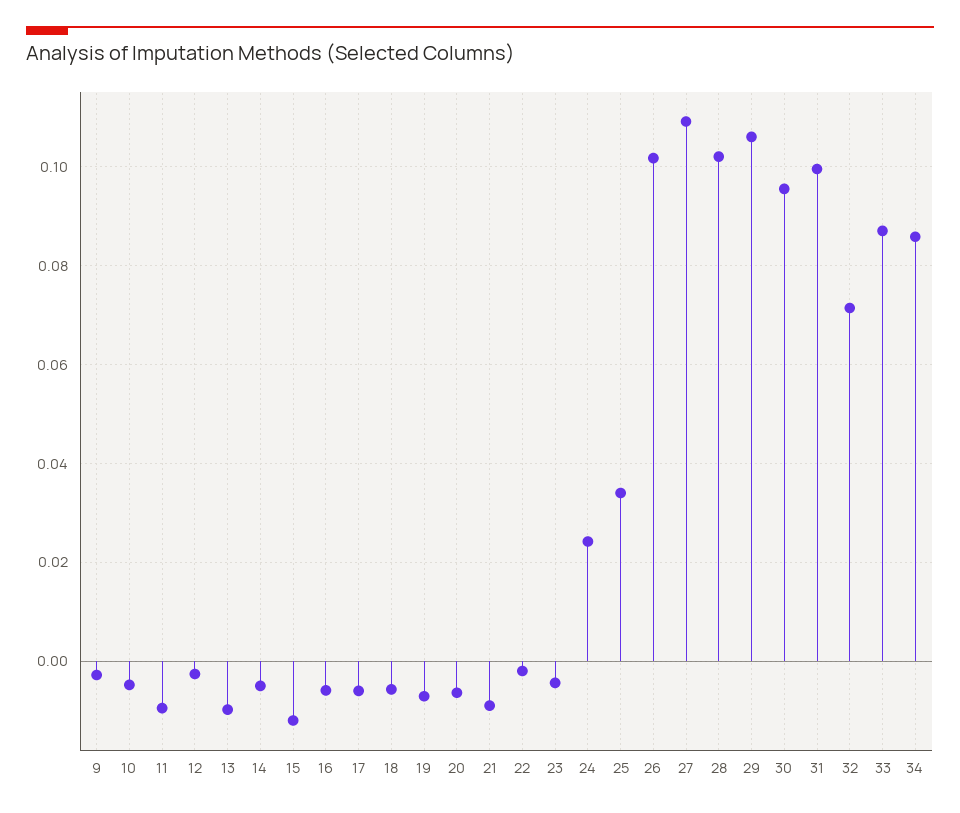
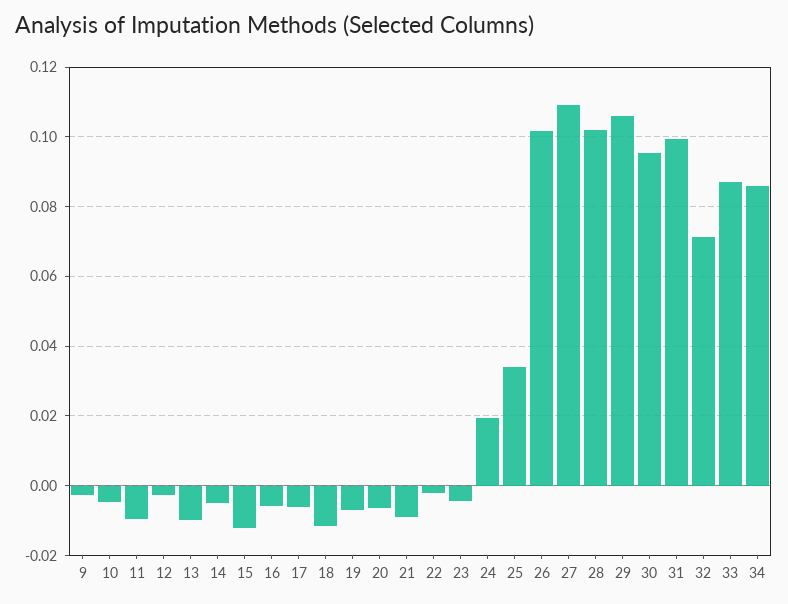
  {
    "9": -0.002,
    "10": -0.004,
    "11": -0.01,
    "12": -0.002,
    "13": -0.01,
    "14": -0.006,
    "15": -0.012,
    "16": -0.006,
    "17": -0.006,
-   "18": -0.006,
+   "18": -0.012,
    "19": -0.008,
    "20": -0.006,
    "21": -0.01,
    "22": -0.002,
    "23": -0.004,
-   "24": 0.024,
+   "24": 0.02,
    "25": 0.034,
    "26": 0.102,
    "27": 0.11,
    "28": 0.102,
    "29": 0.106,
    "30": 0.096,
    "31": 0.1,
    "32": 0.072,
    "33": 0.088,
    "34": 0.086
  }

